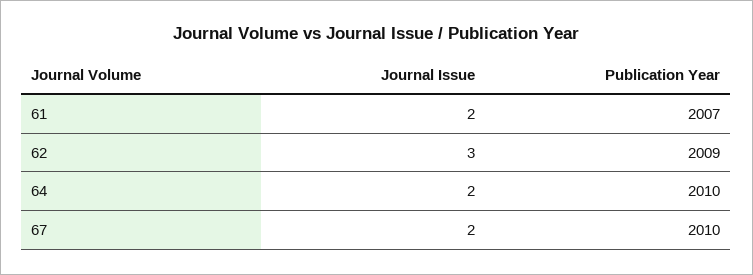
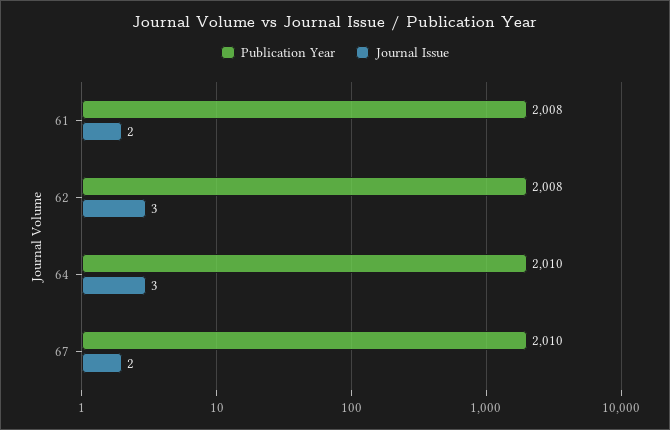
  {
    "Journal Issue": {
      "61": 2,
      "62": 3,
-     "64": 2,
+     "64": 3,
      "67": 2
    },
    "Publication Year": {
-     "61": 2007,
+     "61": 2008,
-     "62": 2009,
+     "62": 2008,
      "64": 2010,
      "67": 2010
    }
  }

